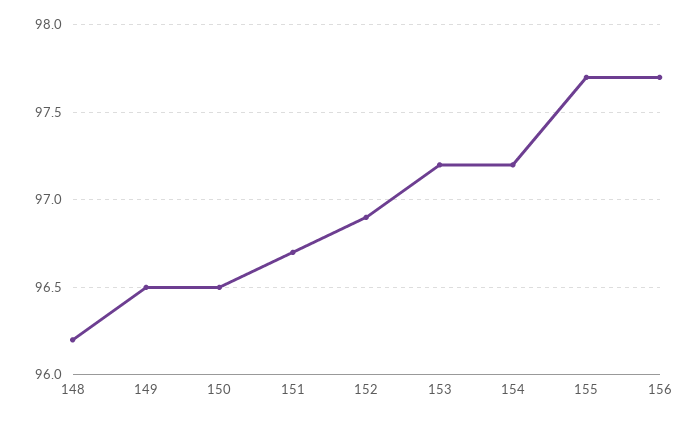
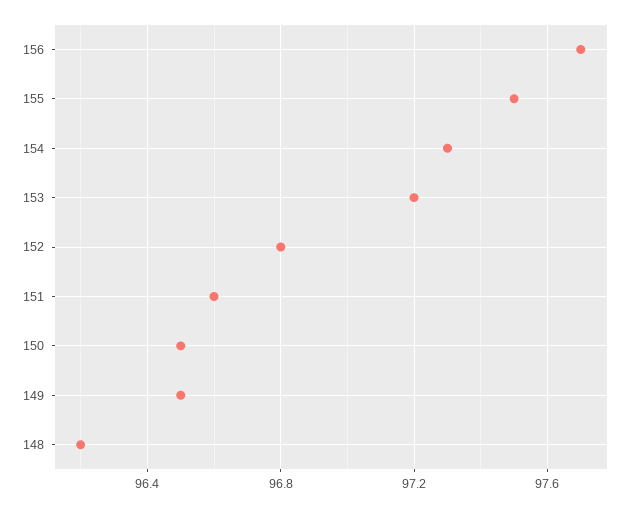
  {
    "148": 96.2,
    "149": 96.5,
    "150": 96.5,
-   "151": 96.7,
+   "151": 96.6,
-   "152": 96.9,
+   "152": 96.8,
    "153": 97.2,
-   "154": 97.2,
+   "154": 97.3,
-   "155": 97.7,
+   "155": 97.5,
    "156": 97.7
  }

